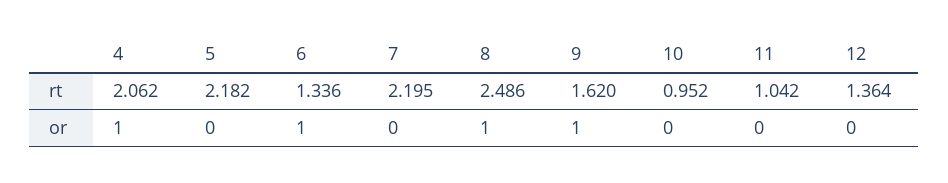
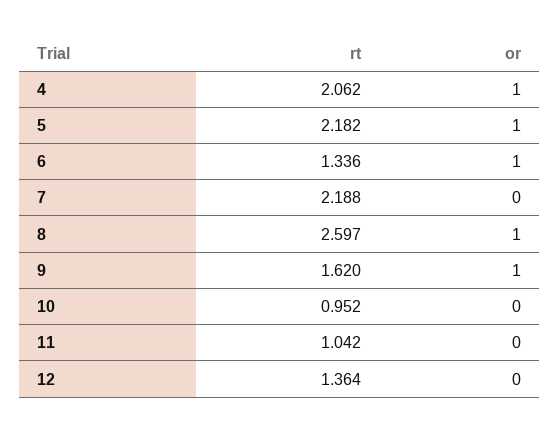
  {
    "4": {
      "rt": 2.062,
      "or": 1
    },
    "5": {
      "rt": 2.182,
-     "or": 0
+     "or": 1
    },
    "6": {
      "rt": 1.336,
      "or": 1
    },
    "7": {
-     "rt": 2.195,
+     "rt": 2.188,
      "or": 0
    },
    "8": {
-     "rt": 2.486,
+     "rt": 2.597,
      "or": 1
    },
    "9": {
      "rt": 1.62,
      "or": 1
    },
    "10": {
      "rt": 0.952,
      "or": 0
    },
    "11": {
      "rt": 1.042,
      "or": 0
    },
    "12": {
      "rt": 1.364,
      "or": 0
    }
  }

